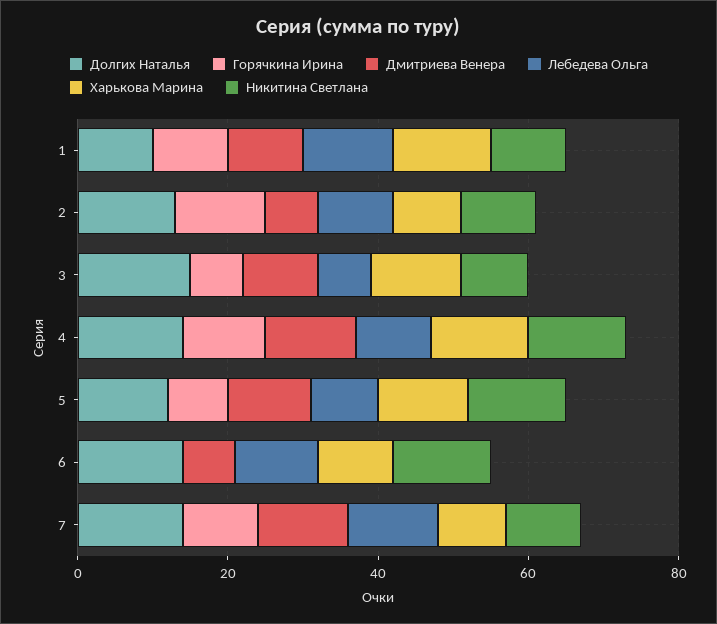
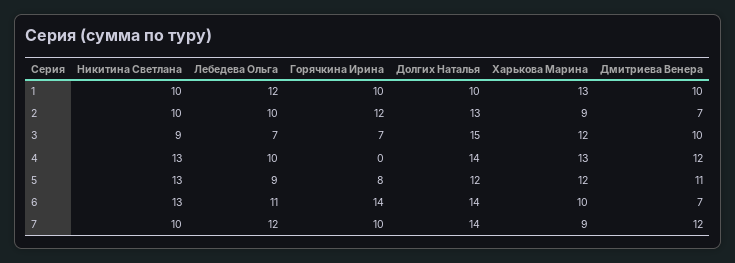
  {
    "Долгих Наталья": {
      "1": 10,
      "2": 13,
      "3": 15,
      "4": 14,
      "5": 12,
      "6": 14,
      "7": 14
    },
    "Горячкина Ирина": {
      "1": 10,
      "2": 12,
      "3": 7,
-     "4": 10,
+     "4": 0,
      "5": 8,
-     "6": 0,
+     "6": 14,
      "7": 10
    },
    "Дмитриева Венера": {
      "1": 10,
      "2": 7,
      "3": 10,
      "4": 12,
      "5": 11,
      "6": 7,
      "7": 12
    },
    "Лебедева Ольга": {
      "1": 12,
      "2": 10,
      "3": 7,
      "4": 10,
      "5": 9,
      "6": 11,
      "7": 12
    },
    "Харькова Марина": {
      "1": 13,
      "2": 9,
      "3": 12,
      "4": 13,
      "5": 12,
      "6": 10,
      "7": 9
    },
    "Никитина Светлана": {
      "1": 10,
      "2": 10,
      "3": 9,
      "4": 13,
      "5": 13,
      "6": 13,
      "7": 10
    }
  }

